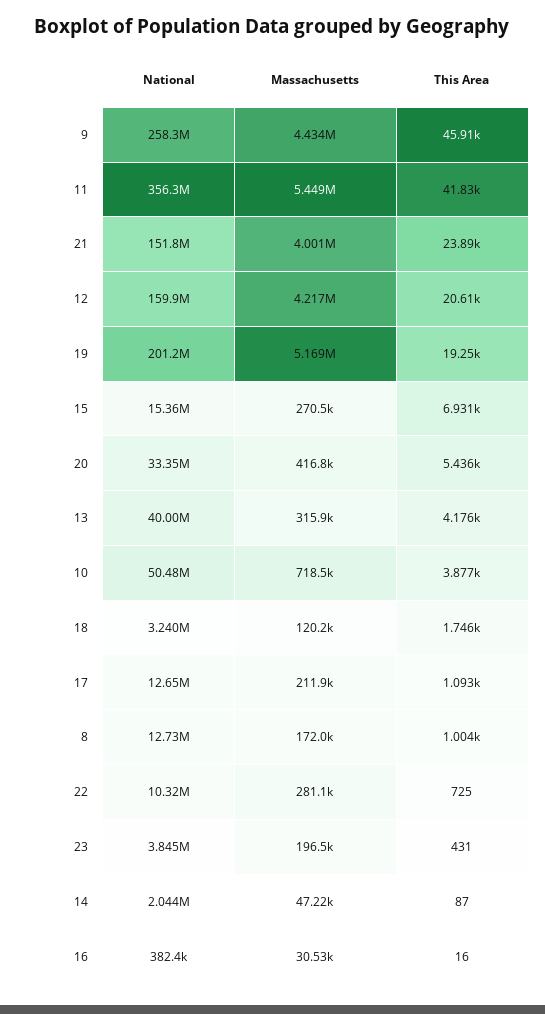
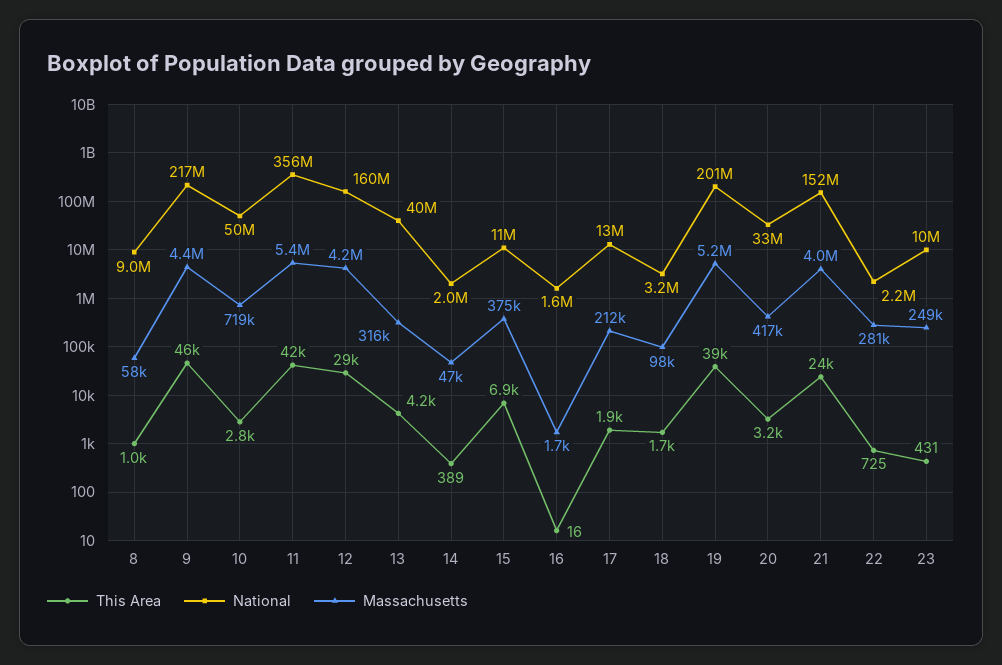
  {
    "National": {
-     "9": 258300000,
+     "9": 217000000,
      "11": 356300000,
      "21": 151800000,
      "12": 159900000,
      "19": 201200000,
-     "15": 15360000,
+     "15": 11000000,
      "20": 33350000,
      "13": 40000000,
      "10": 50480000,
      "18": 3240000,
      "17": 12650000,
-     "8": 12730000,
+     "8": 9000000,
-     "22": 10320000,
+     "22": 2200000,
-     "23": 3845000,
+     "23": 10000000,
      "14": 2044000,
-     "16": 382400
+     "16": 1600000
    },
    "Massachusetts": {
      "9": 4434000,
      "11": 5449000,
      "21": 4001000,
      "12": 4217000,
      "19": 5169000,
-     "15": 270500,
+     "15": 375000,
      "20": 416800,
      "13": 315900,
      "10": 718500,
-     "18": 120200,
+     "18": 98000,
      "17": 211900,
-     "8": 172000,
+     "8": 58000,
      "22": 281100,
-     "23": 196500,
+     "23": 249000,
      "14": 47220,
-     "16": 30530
+     "16": 1700
    },
    "This Area": {
      "9": 45910,
      "11": 41830,
      "21": 23890,
-     "12": 20610,
+     "12": 29000,
-     "19": 19250,
+     "19": 39000,
      "15": 6931,
-     "20": 5436,
+     "20": 3200,
      "13": 4176,
-     "10": 3877,
+     "10": 2800,
      "18": 1746,
-     "17": 1093,
+     "17": 1900,
      "8": 1004,
      "22": 725,
      "23": 431,
-     "14": 87,
+     "14": 389,
      "16": 16
    }
  }

